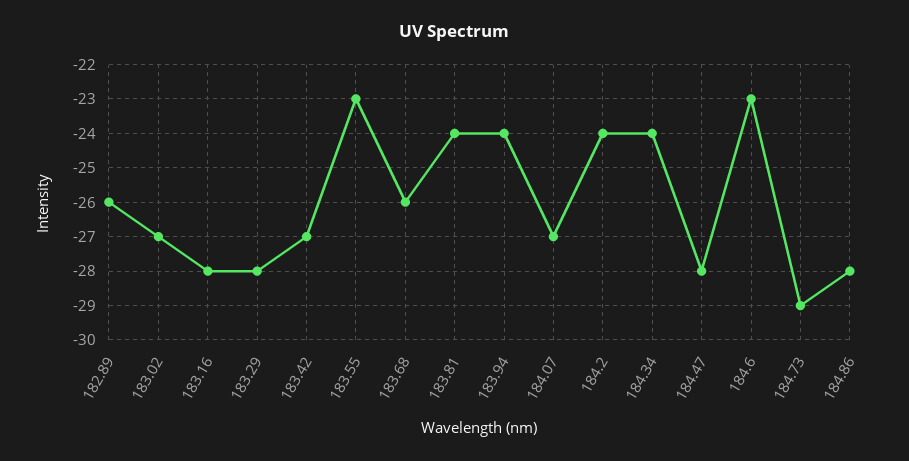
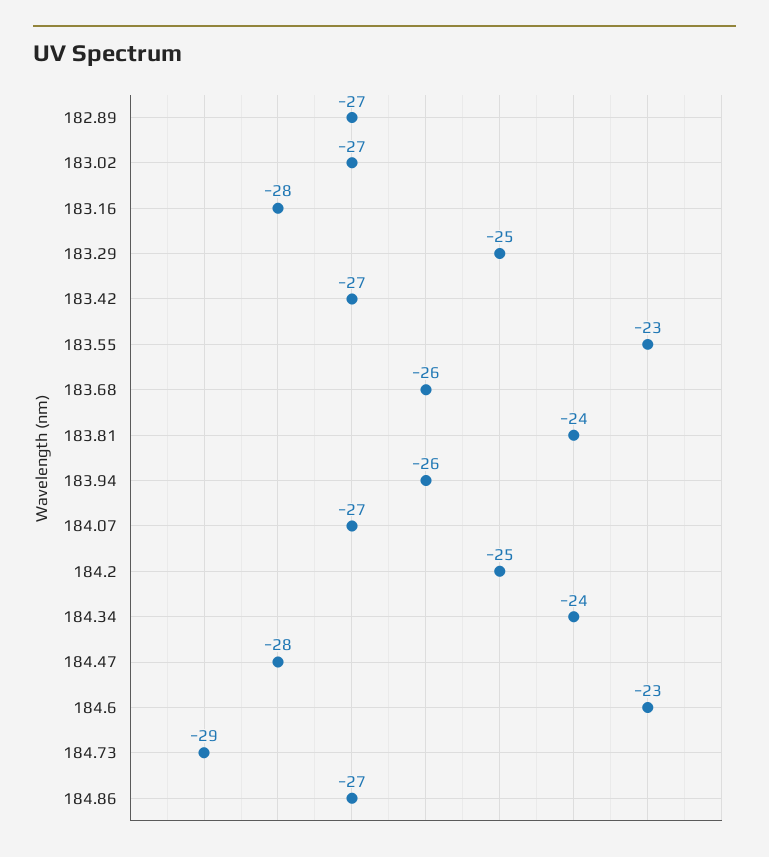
  {
-   "182.89": -26,
+   "182.89": -27,
    "183.02": -27,
    "183.16": -28,
-   "183.29": -28,
+   "183.29": -25,
    "183.42": -27,
    "183.55": -23,
    "183.68": -26,
    "183.81": -24,
-   "183.94": -24,
+   "183.94": -26,
    "184.07": -27,
-   "184.2": -24,
+   "184.2": -25,
    "184.34": -24,
    "184.47": -28,
    "184.6": -23,
    "184.73": -29,
-   "184.86": -28
+   "184.86": -27
  }

